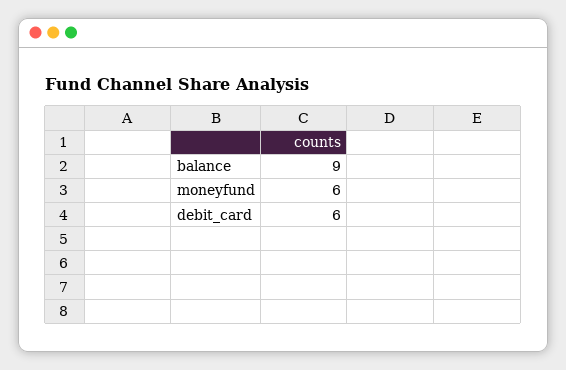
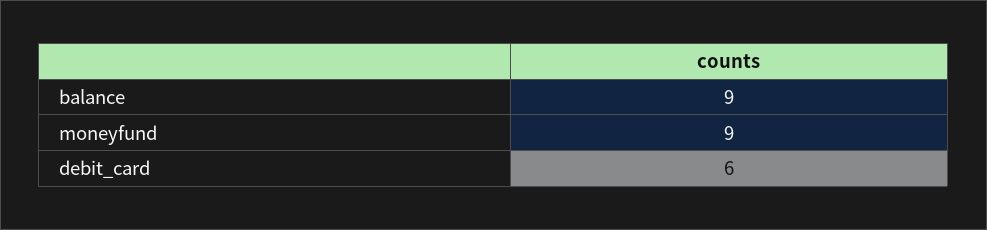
  {
    "balance": 9,
-   "moneyfund": 6,
+   "moneyfund": 9,
    "debit_card": 6
  }

